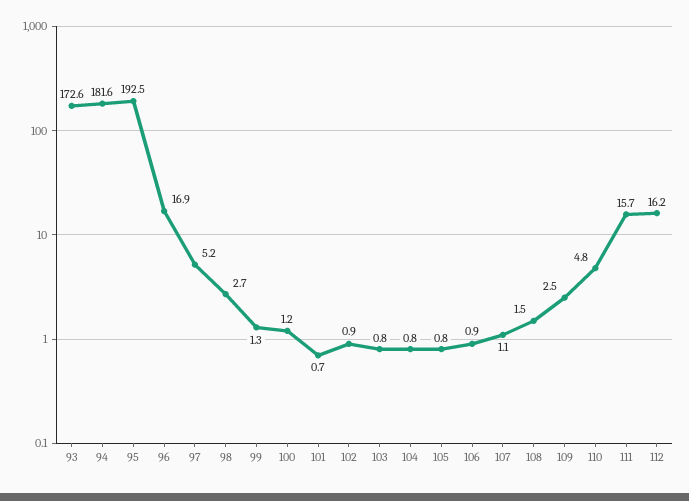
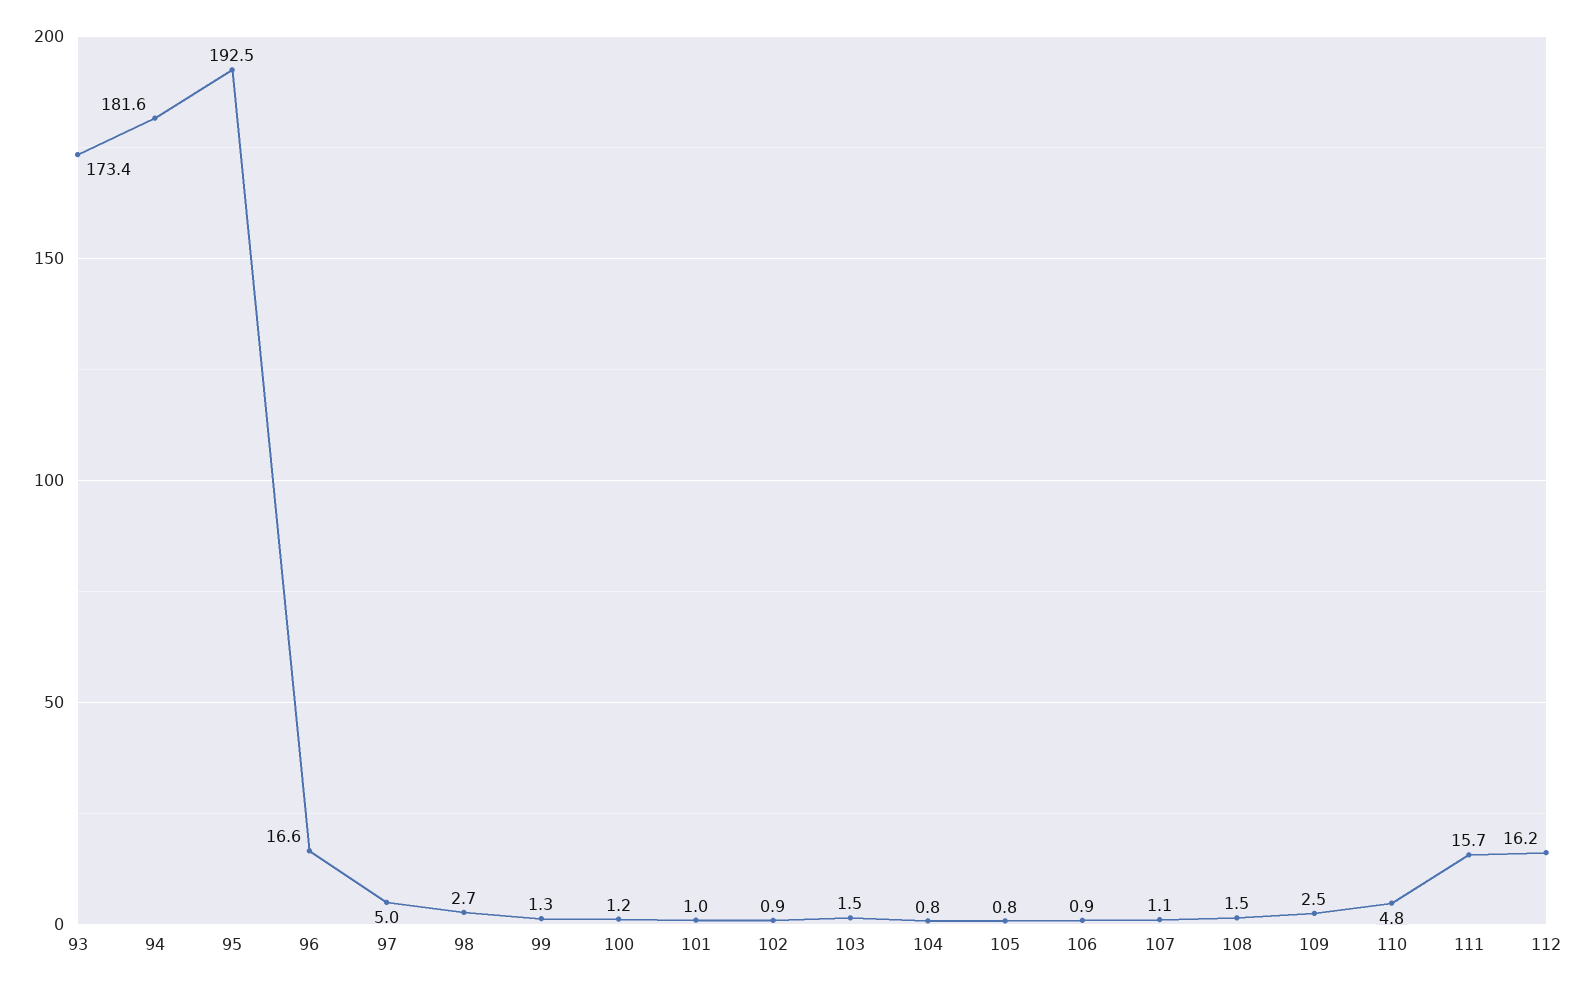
  {
-   "93": 172.6,
+   "93": 173.4,
    "94": 181.6,
    "95": 192.5,
-   "96": 16.9,
+   "96": 16.6,
-   "97": 5.2,
+   "97": 5,
    "98": 2.7,
    "99": 1.3,
    "100": 1.2,
-   "101": 0.7,
+   "101": 1,
    "102": 0.9,
-   "103": 0.8,
+   "103": 1.5,
    "104": 0.8,
    "105": 0.8,
    "106": 0.9,
    "107": 1.1,
    "108": 1.5,
    "109": 2.5,
    "110": 4.8,
    "111": 15.7,
    "112": 16.2
  }

